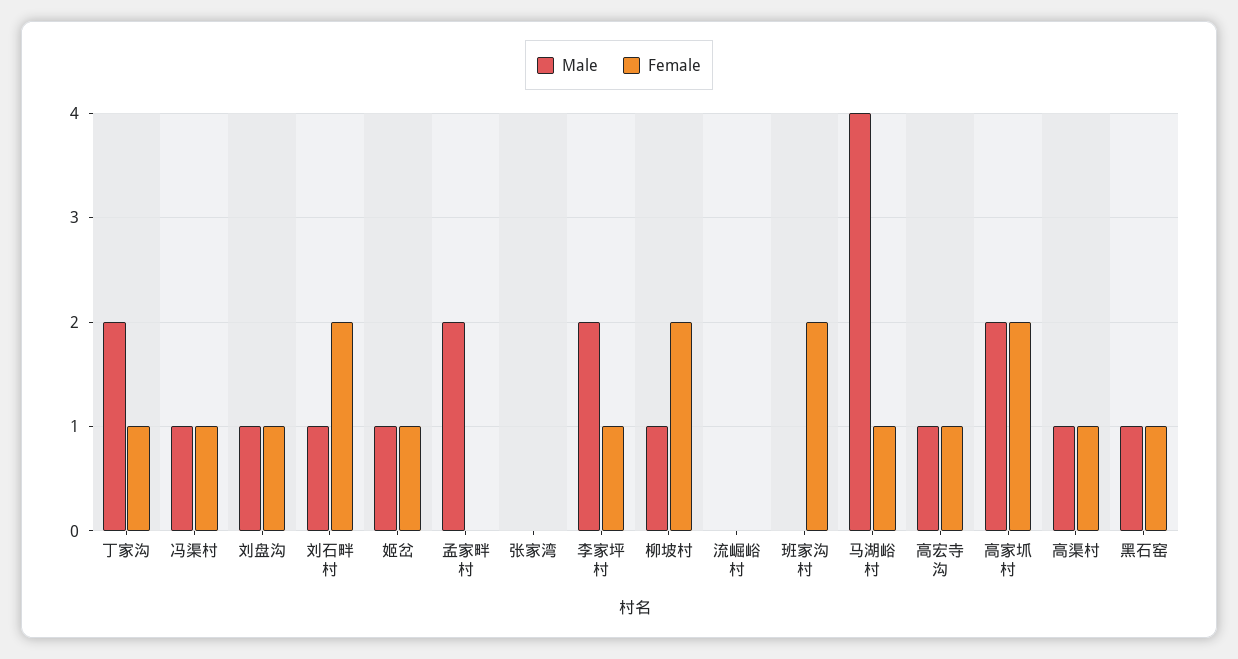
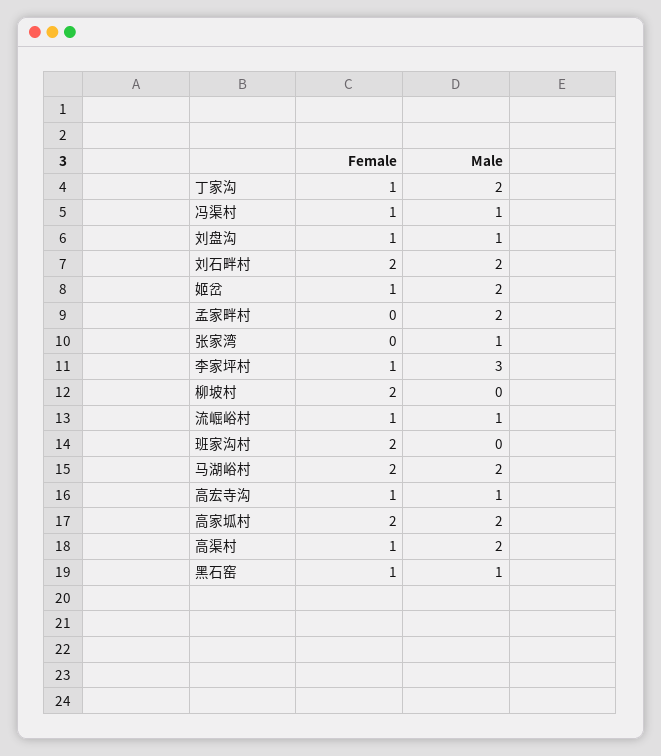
  {
    "Male": {
      "丁家沟": 2,
      "冯渠村": 1,
      "刘盘沟": 1,
-     "刘石畔村": 1,
+     "刘石畔村": 2,
-     "姬岔": 1,
+     "姬岔": 2,
      "孟家畔村": 2,
-     "张家湾": 0,
+     "张家湾": 1,
-     "李家坪村": 2,
+     "李家坪村": 3,
-     "柳坡村": 1,
+     "柳坡村": 0,
-     "流崛峪村": 0,
+     "流崛峪村": 1,
      "班家沟村": 0,
-     "马湖峪村": 4,
+     "马湖峪村": 2,
      "高宏寺沟": 1,
      "高家坬村": 2,
-     "高渠村": 1,
+     "高渠村": 2,
      "黑石窑": 1
    },
    "Female": {
      "丁家沟": 1,
      "冯渠村": 1,
      "刘盘沟": 1,
      "刘石畔村": 2,
      "姬岔": 1,
      "孟家畔村": 0,
      "张家湾": 0,
      "李家坪村": 1,
      "柳坡村": 2,
-     "流崛峪村": 0,
+     "流崛峪村": 1,
      "班家沟村": 2,
-     "马湖峪村": 1,
+     "马湖峪村": 2,
      "高宏寺沟": 1,
      "高家坬村": 2,
      "高渠村": 1,
      "黑石窑": 1
    }
  }

